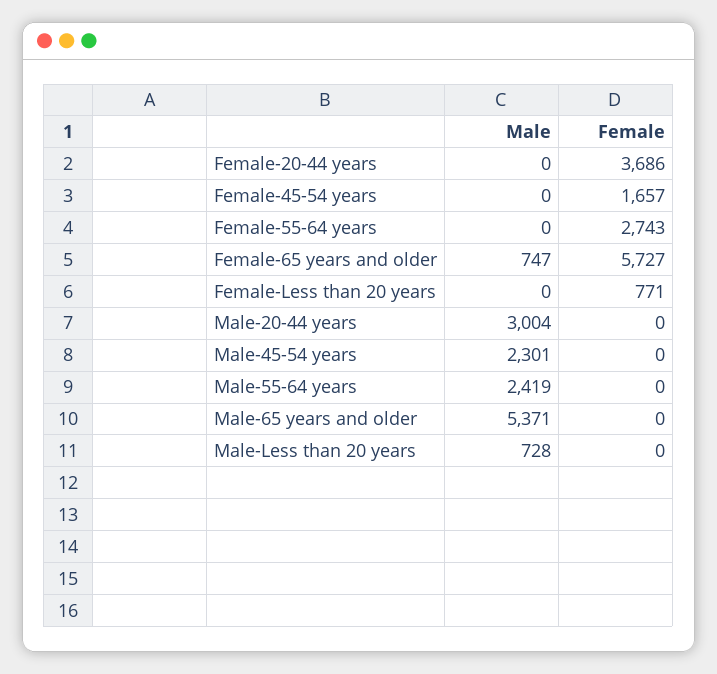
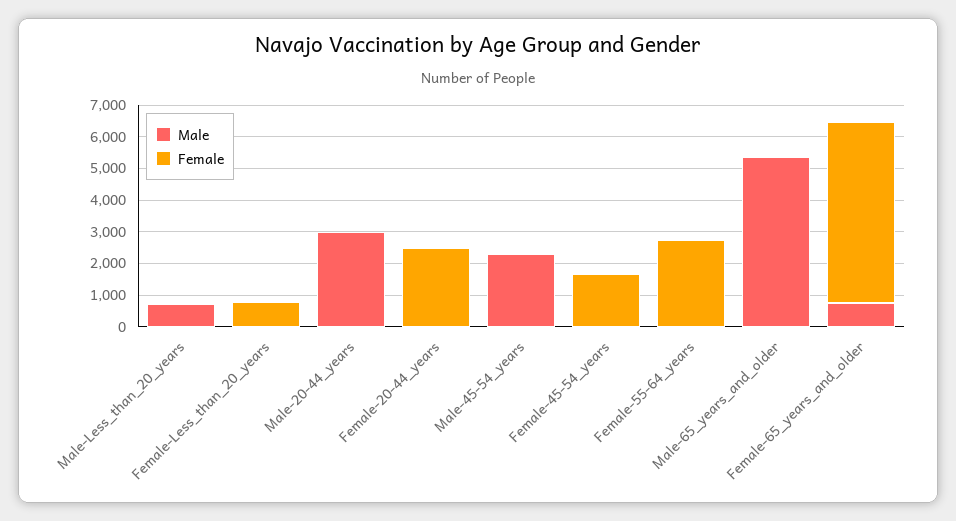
  {
    "Male": {
      "Female-20-44 years": 0,
      "Female-45-54 years": 0,
      "Female-55-64 years": 0,
      "Female-65 years and older": 747,
      "Female-Less than 20 years": 0,
      "Male-20-44 years": 3004,
      "Male-45-54 years": 2301,
-     "Male-55-64 years": 2419,
      "Male-65 years and older": 5371,
      "Male-Less than 20 years": 728
    },
    "Female": {
-     "Female-20-44 years": 3686,
+     "Female-20-44 years": 2500,
      "Female-45-54 years": 1657,
      "Female-55-64 years": 2743,
      "Female-65 years and older": 5727,
      "Female-Less than 20 years": 771,
      "Male-20-44 years": 0,
      "Male-45-54 years": 0,
-     "Male-55-64 years": 0,
      "Male-65 years and older": 0,
      "Male-Less than 20 years": 0
    }
  }

